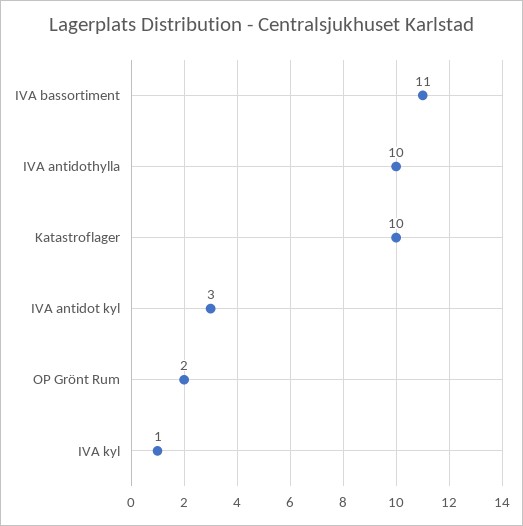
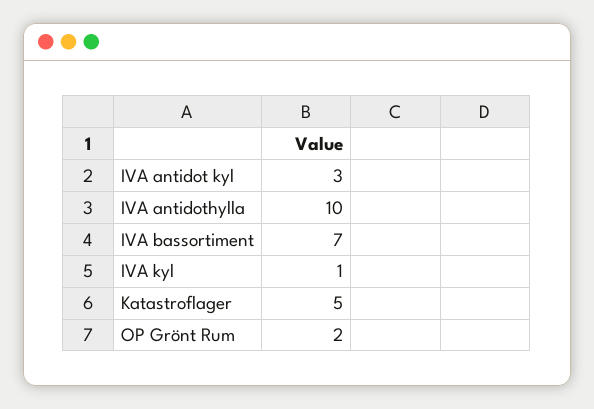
  {
-   "IVA bassortiment": 11,
+   "IVA bassortiment": 7,
    "IVA antidothylla": 10,
-   "Katastroflager": 10,
+   "Katastroflager": 5,
    "IVA antidot kyl": 3,
    "OP Grönt Rum": 2,
    "IVA kyl": 1
  }

